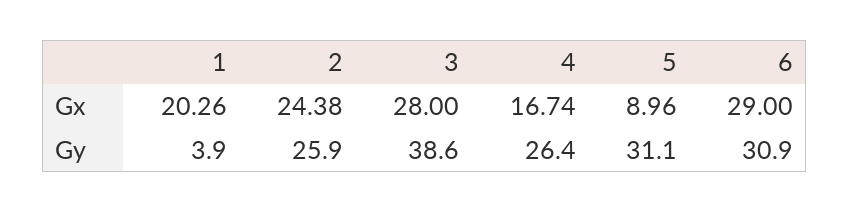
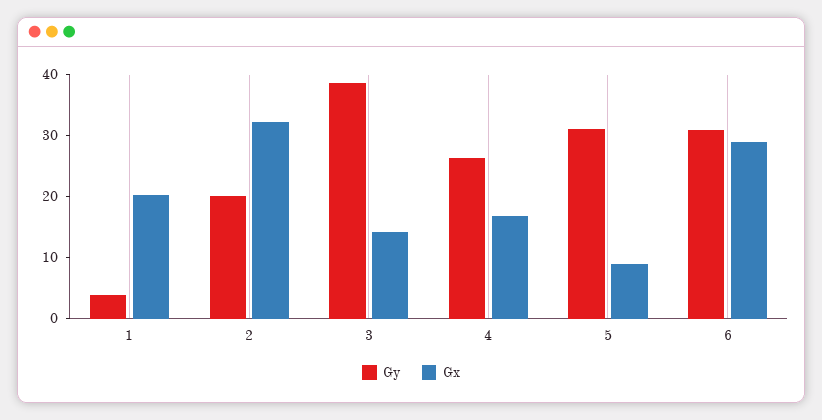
  {
    "Gx": {
      "1": 20.26,
-     "2": 24.38,
+     "2": 32,
-     "3": 28,
+     "3": 14,
      "4": 16.74,
      "5": 8.96,
      "6": 29
    },
    "Gy": {
      "1": 3.9,
-     "2": 25.9,
+     "2": 20,
      "3": 38.6,
      "4": 26.4,
      "5": 31.1,
      "6": 30.9
    }
  }

